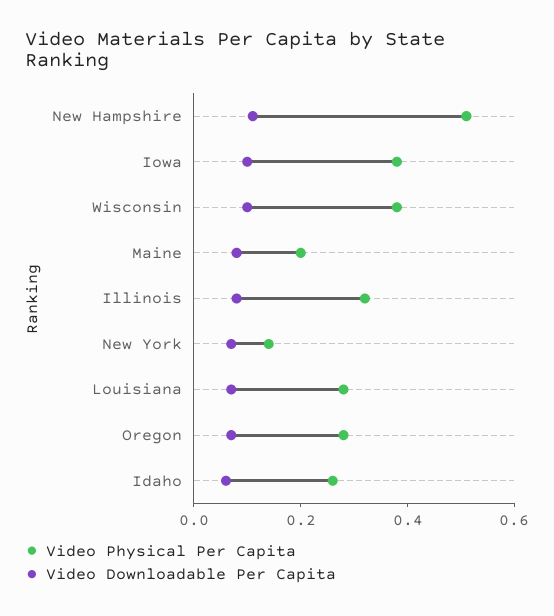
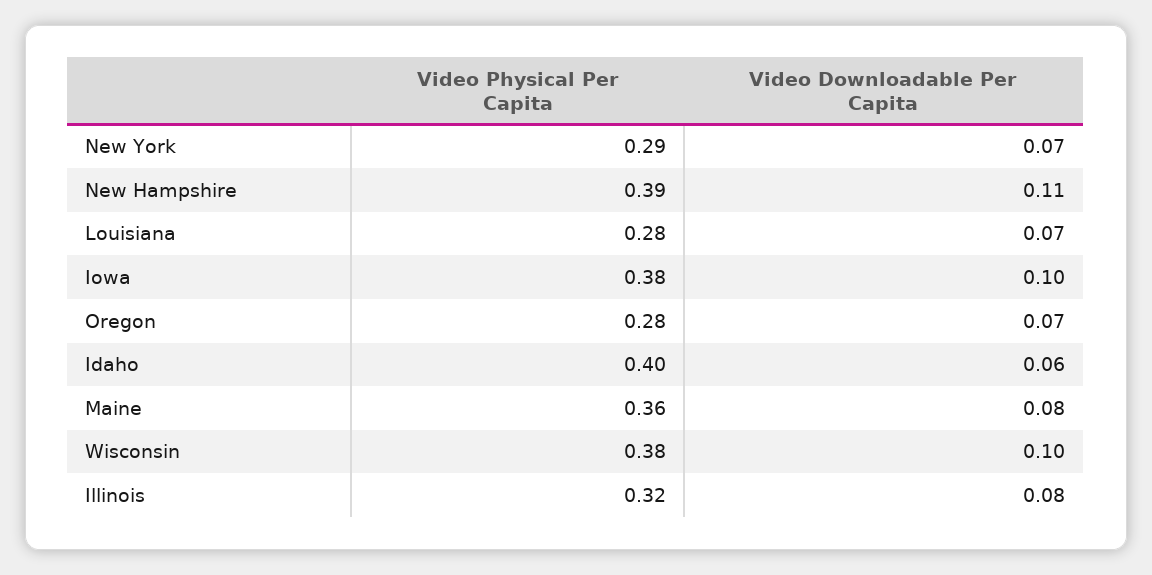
  {
    "Video Physical Per Capita": {
-     "New Hampshire": 0.5,
+     "New Hampshire": 0.39,
      "Iowa": 0.38,
      "Wisconsin": 0.38,
-     "Maine": 0.2,
+     "Maine": 0.36,
      "Illinois": 0.32,
-     "New York": 0.15,
+     "New York": 0.29,
      "Louisiana": 0.28,
      "Oregon": 0.28,
-     "Idaho": 0.25
+     "Idaho": 0.4
    },
    "Video Downloadable Per Capita": {
      "New Hampshire": 0.11,
      "Iowa": 0.1,
      "Wisconsin": 0.1,
      "Maine": 0.08,
      "Illinois": 0.08,
      "New York": 0.07,
      "Louisiana": 0.07,
      "Oregon": 0.07,
      "Idaho": 0.06
    }
  }

